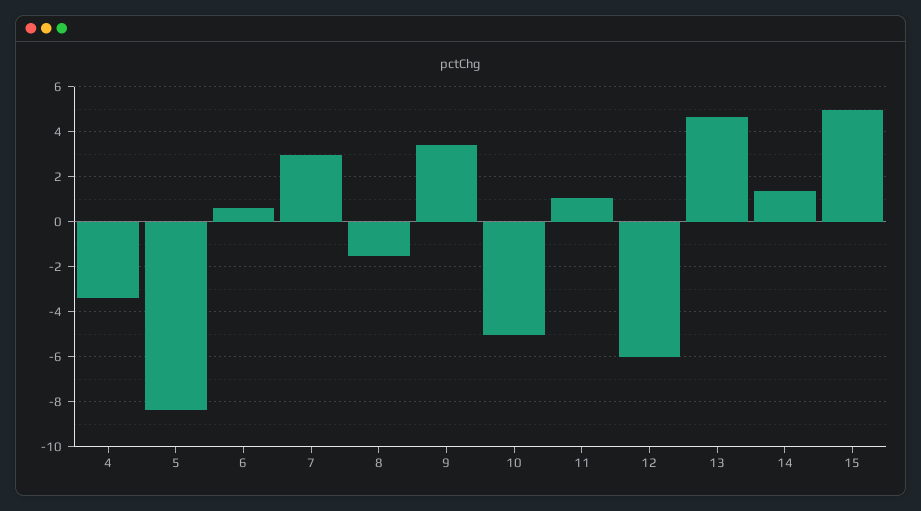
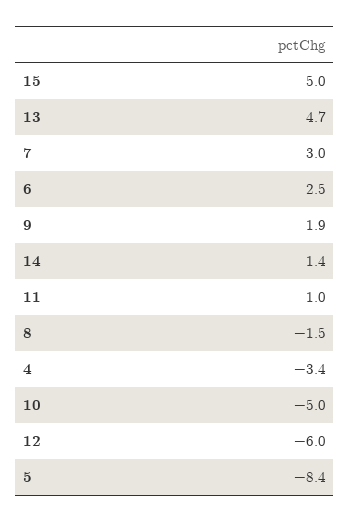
  {
    "4": -3.4,
    "5": -8.4,
-   "6": 0.5,
+   "6": 2.5,
    "7": 3,
    "8": -1.5,
-   "9": 3.5,
+   "9": 1.9,
    "10": -5,
    "11": 1,
    "12": -6,
    "13": 4.7,
    "14": 1.4,
    "15": 5
  }

